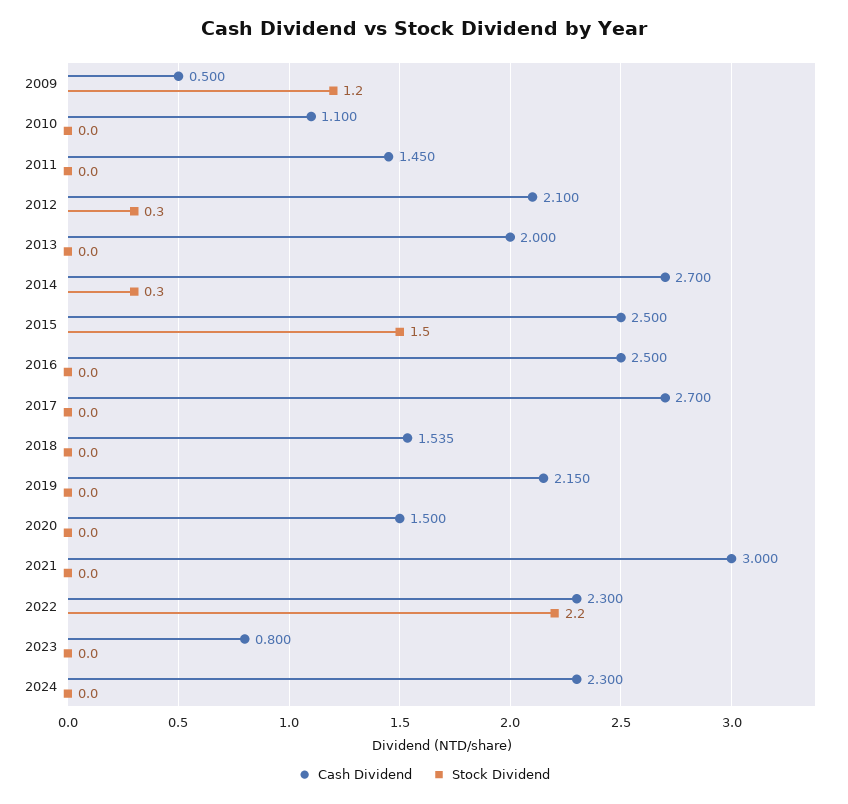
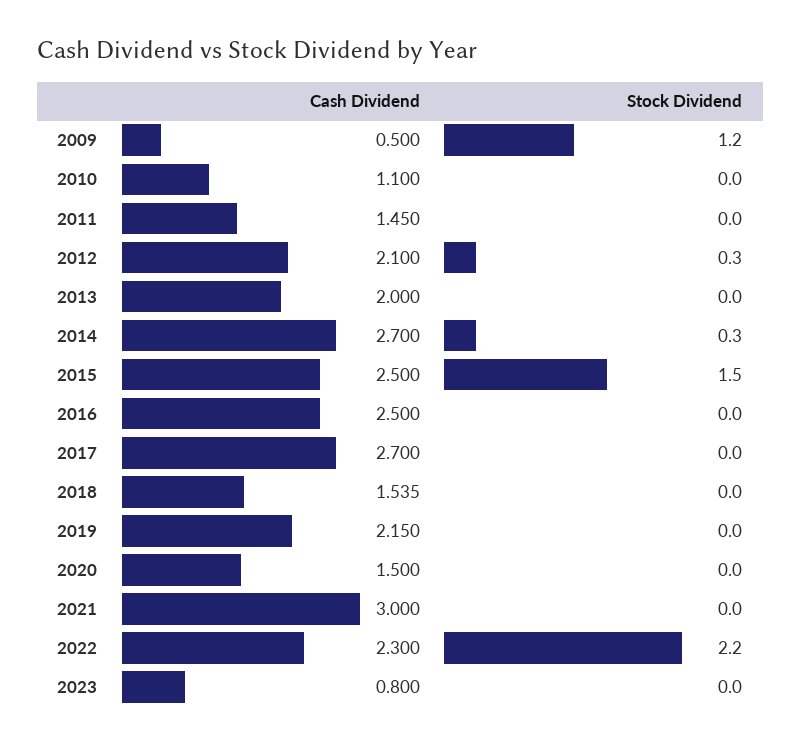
  {
    "Cash Dividend": {
      "2009": 0.5,
      "2010": 1.1,
      "2011": 1.45,
      "2012": 2.1,
      "2013": 2,
      "2014": 2.7,
      "2015": 2.5,
      "2016": 2.5,
      "2017": 2.7,
      "2018": 1.535,
      "2019": 2.15,
      "2020": 1.5,
      "2021": 3,
      "2022": 2.3,
-     "2023": 0.8,
+     "2023": 0.8
-     "2024": 2.3
    },
    "Stock Dividend": {
      "2009": 1.2,
      "2010": 0,
      "2011": 0,
      "2012": 0.3,
      "2013": 0,
      "2014": 0.3,
      "2015": 1.5,
      "2016": 0,
      "2017": 0,
      "2018": 0,
      "2019": 0,
      "2020": 0,
      "2021": 0,
      "2022": 2.2,
-     "2023": 0,
+     "2023": 0
-     "2024": 0
    }
  }

